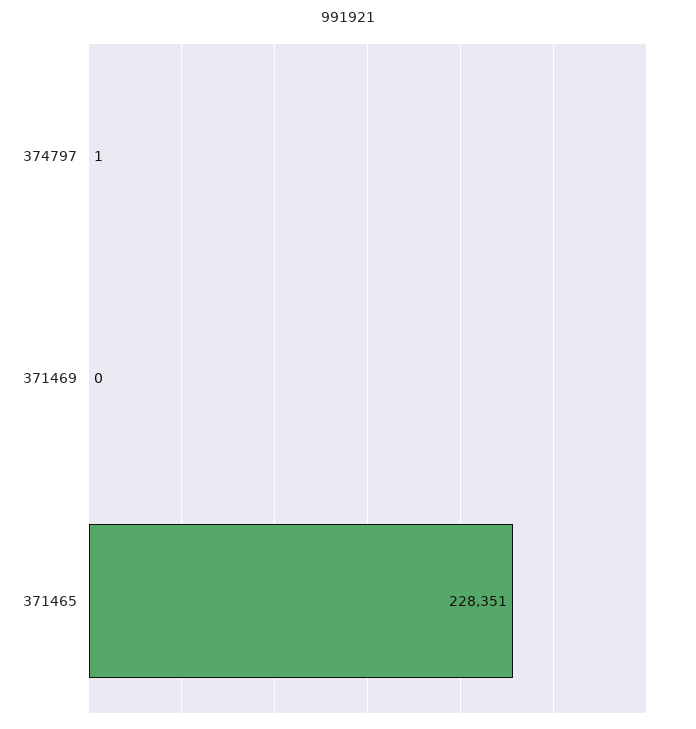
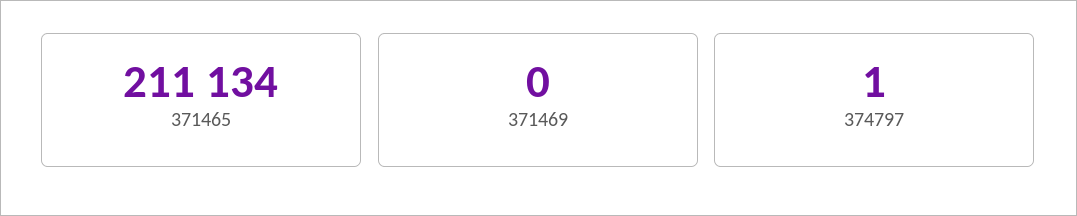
  {
    "374797": 1,
    "371469": 0,
-   "371465": 228351
+   "371465": 211134
  }

